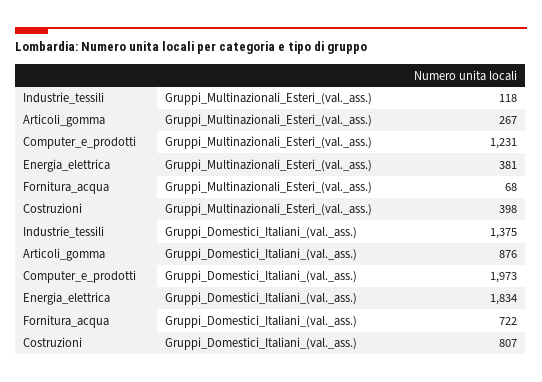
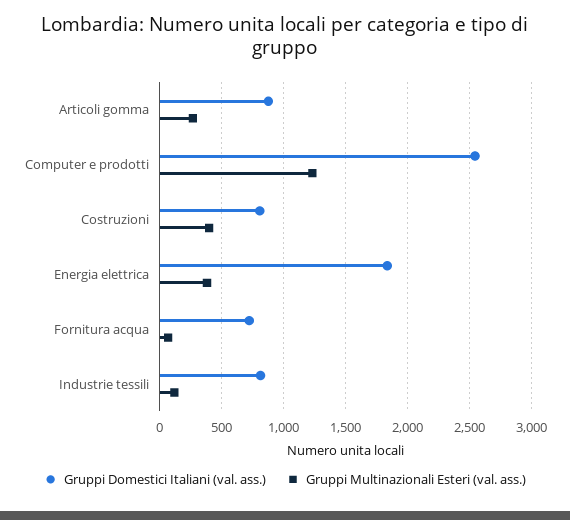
  {
    "Gruppi_Multinazionali_Esteri_(val._ass.)": {
      "Industrie_tessili": 118,
      "Articoli_gomma": 267,
      "Computer_e_prodotti": 1231,
      "Energia_elettrica": 381,
      "Fornitura_acqua": 68,
      "Costruzioni": 398
    },
    "Gruppi_Domestici_Italiani_(val._ass.)": {
-     "Industrie_tessili": 1375,
+     "Industrie_tessili": 800,
      "Articoli_gomma": 876,
-     "Computer_e_prodotti": 1973,
+     "Computer_e_prodotti": 2550,
      "Energia_elettrica": 1834,
      "Fornitura_acqua": 722,
      "Costruzioni": 807
    }
  }

